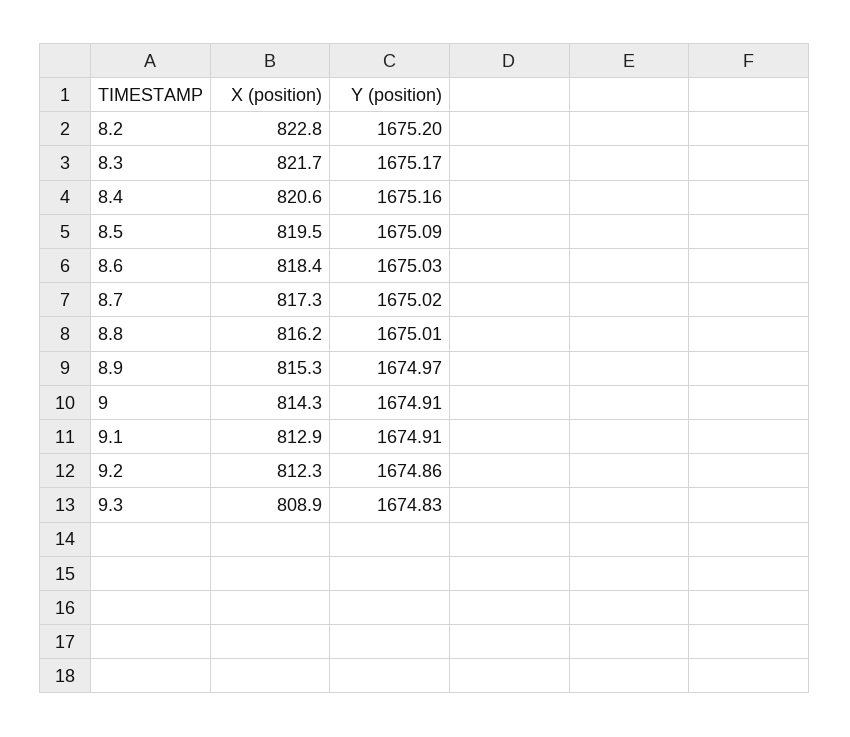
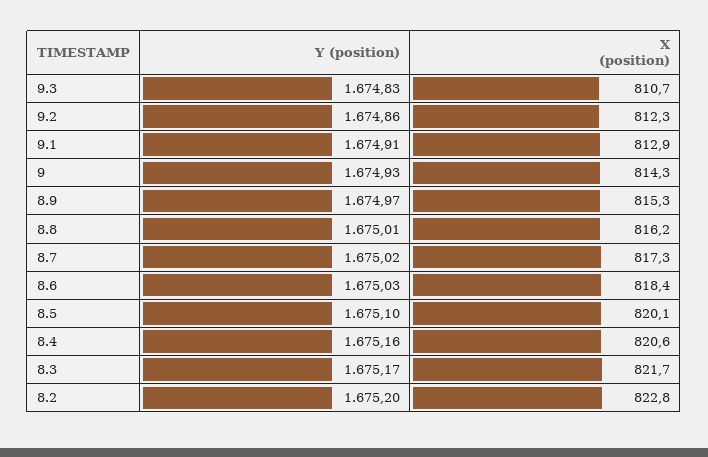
  {
    "X (position)": {
      "8.2": 822.8,
      "8.3": 821.7,
      "8.4": 820.6,
-     "8.5": 819.5,
+     "8.5": 820.1,
      "8.6": 818.4,
      "8.7": 817.3,
      "8.8": 816.2,
      "8.9": 815.3,
      "9": 814.3,
      "9.1": 812.9,
      "9.2": 812.3,
-     "9.3": 808.9
+     "9.3": 810.7
    },
    "Y (position)": {
      "8.2": 1675.2,
      "8.3": 1675.17,
      "8.4": 1675.16,
-     "8.5": 1675.09,
+     "8.5": 1675.1,
      "8.6": 1675.03,
      "8.7": 1675.02,
      "8.8": 1675.01,
      "8.9": 1674.97,
-     "9": 1674.91,
+     "9": 1674.93,
      "9.1": 1674.91,
      "9.2": 1674.86,
      "9.3": 1674.83
    }
  }

